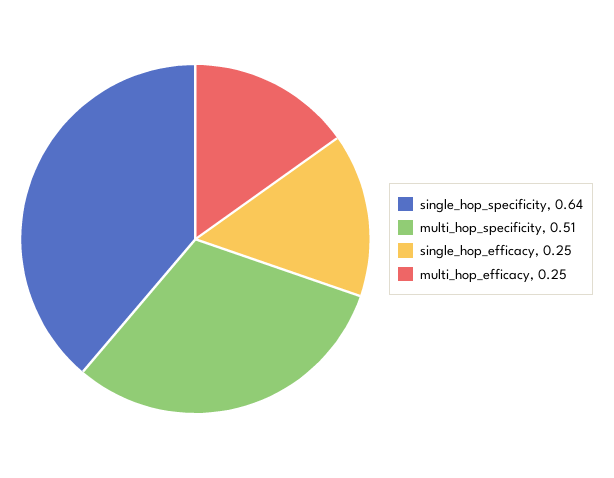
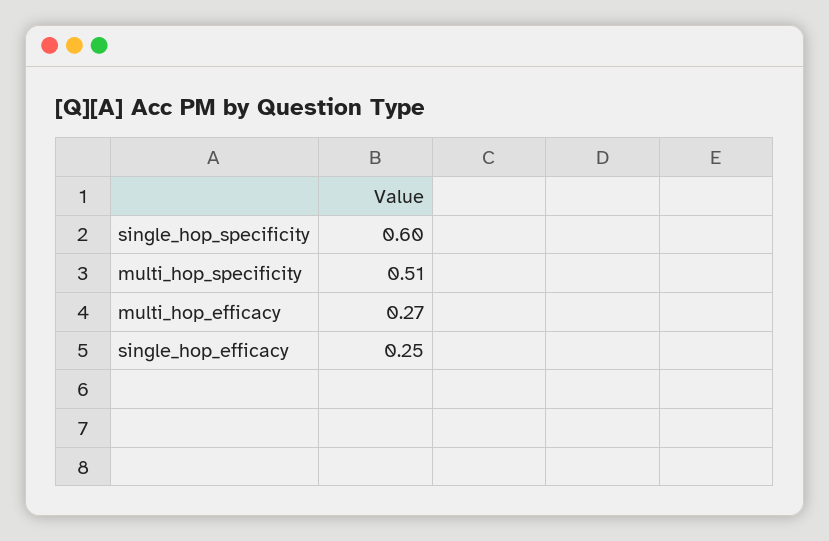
  {
-   "single_hop_specificity": 0.64,
+   "single_hop_specificity": 0.6,
    "multi_hop_specificity": 0.51,
    "single_hop_efficacy": 0.25,
-   "multi_hop_efficacy": 0.25
+   "multi_hop_efficacy": 0.27
  }

